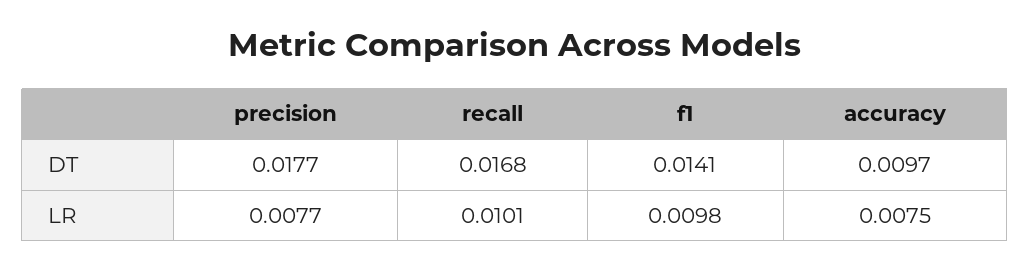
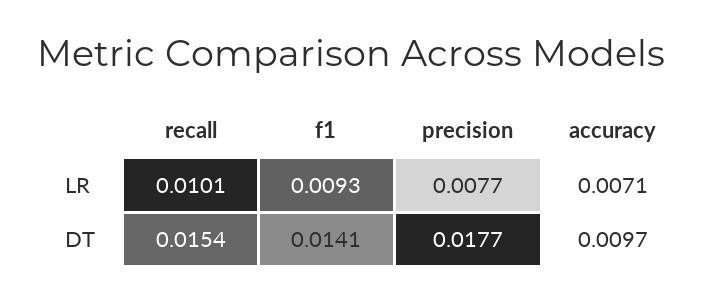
  {
    "precision": {
      "DT": 0.0177,
      "LR": 0.0077
    },
    "recall": {
-     "DT": 0.0168,
+     "DT": 0.0154,
      "LR": 0.0101
    },
    "f1": {
      "DT": 0.0141,
-     "LR": 0.0098
+     "LR": 0.0093
    },
    "accuracy": {
      "DT": 0.0097,
-     "LR": 0.0075
+     "LR": 0.0071
    }
  }

